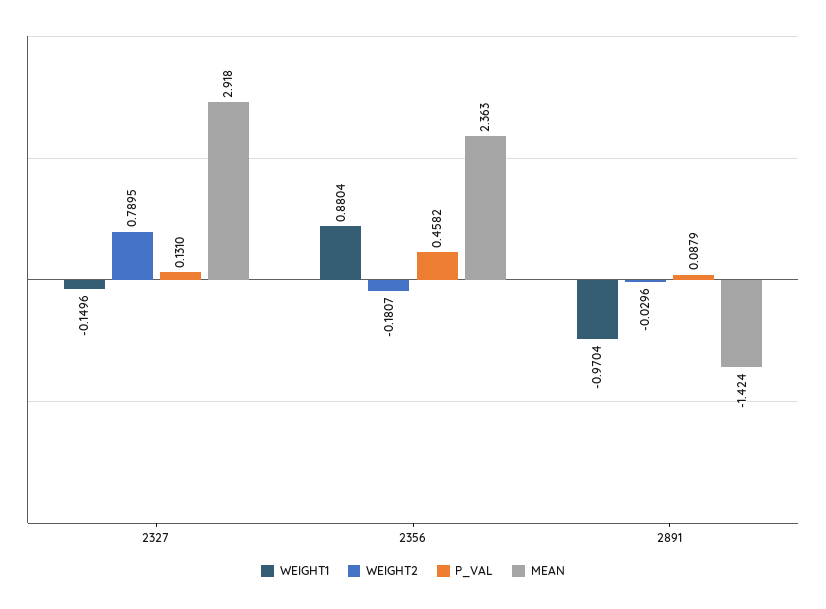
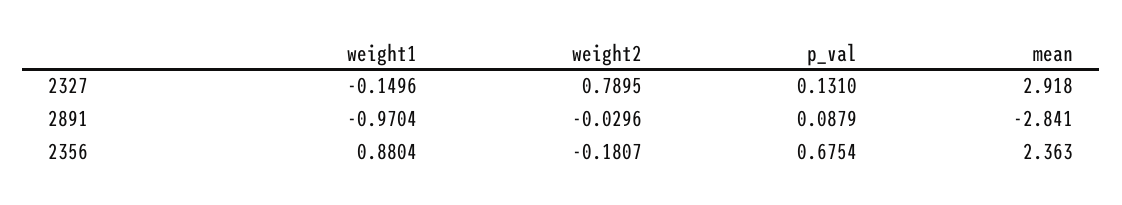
  {
    "WEIGHT1": {
      "2327": -0.1496,
      "2356": 0.8804,
      "2891": -0.9704
    },
    "WEIGHT2": {
      "2327": 0.7895,
      "2356": -0.1807,
      "2891": -0.0296
    },
    "P_VAL": {
      "2327": 0.131,
-     "2356": 0.4582,
+     "2356": 0.6754,
      "2891": 0.0879
    },
    "MEAN": {
      "2327": 2.918,
      "2356": 2.363,
-     "2891": -1.424
+     "2891": -2.841
    }
  }

